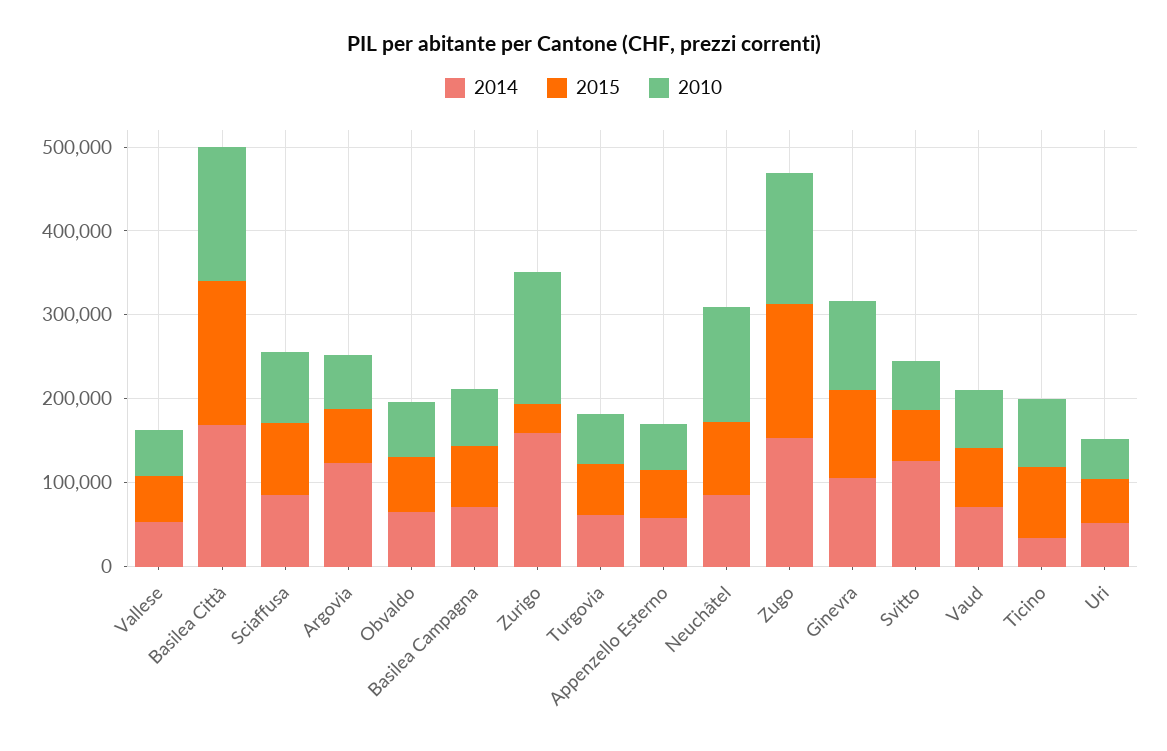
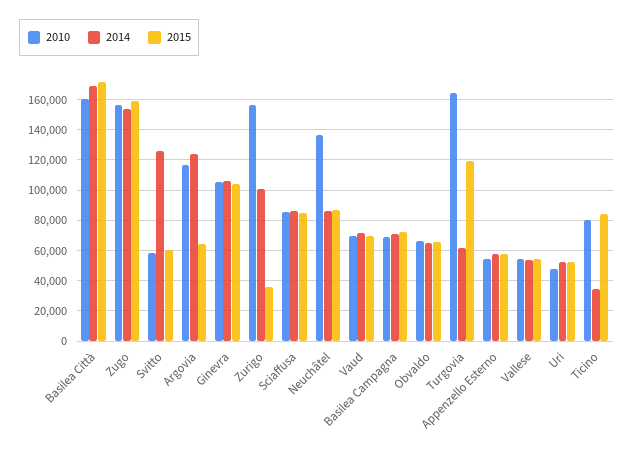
  {
    "2014": {
      "Vallese": 55000,
      "Basilea Città": 170000,
      "Sciaffusa": 85000,
      "Argovia": 125000,
      "Obvaldo": 65000,
      "Basilea Campagna": 70000,
-     "Zurigo": 160000,
+     "Zurigo": 100000,
      "Turgovia": 60000,
      "Appenzello Esterno": 60000,
      "Neuchâtel": 85000,
      "Zugo": 155000,
      "Ginevra": 105000,
      "Svitto": 125000,
      "Vaud": 70000,
      "Ticino": 35000,
      "Uri": 50000
    },
    "2015": {
      "Vallese": 55000,
      "Basilea Città": 170000,
      "Sciaffusa": 85000,
      "Argovia": 65000,
      "Obvaldo": 65000,
      "Basilea Campagna": 70000,
      "Zurigo": 35000,
-     "Turgovia": 60000,
+     "Turgovia": 120000,
      "Appenzello Esterno": 60000,
      "Neuchâtel": 85000,
      "Zugo": 160000,
      "Ginevra": 105000,
      "Svitto": 60000,
      "Vaud": 70000,
      "Ticino": 85000,
      "Uri": 50000
    },
    "2010": {
      "Vallese": 55000,
      "Basilea Città": 160000,
      "Sciaffusa": 85000,
-     "Argovia": 60000,
+     "Argovia": 115000,
      "Obvaldo": 65000,
      "Basilea Campagna": 70000,
      "Zurigo": 155000,
-     "Turgovia": 60000,
+     "Turgovia": 165000,
      "Appenzello Esterno": 55000,
      "Neuchâtel": 135000,
      "Zugo": 155000,
      "Ginevra": 105000,
      "Svitto": 60000,
      "Vaud": 70000,
      "Ticino": 80000,
      "Uri": 50000
    }
  }

